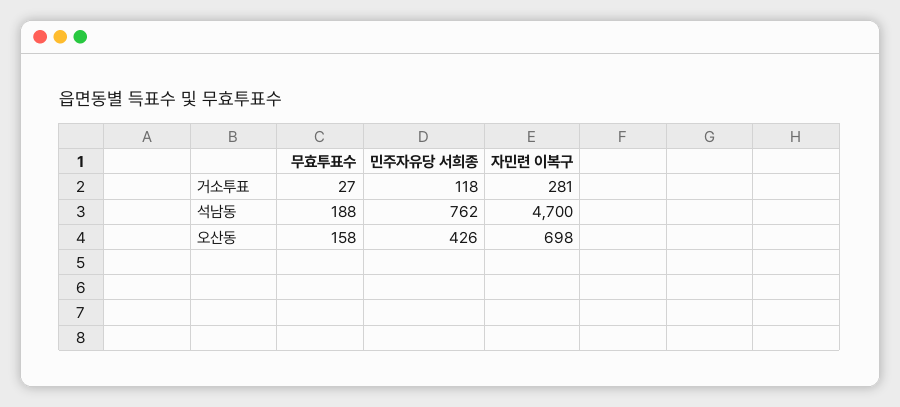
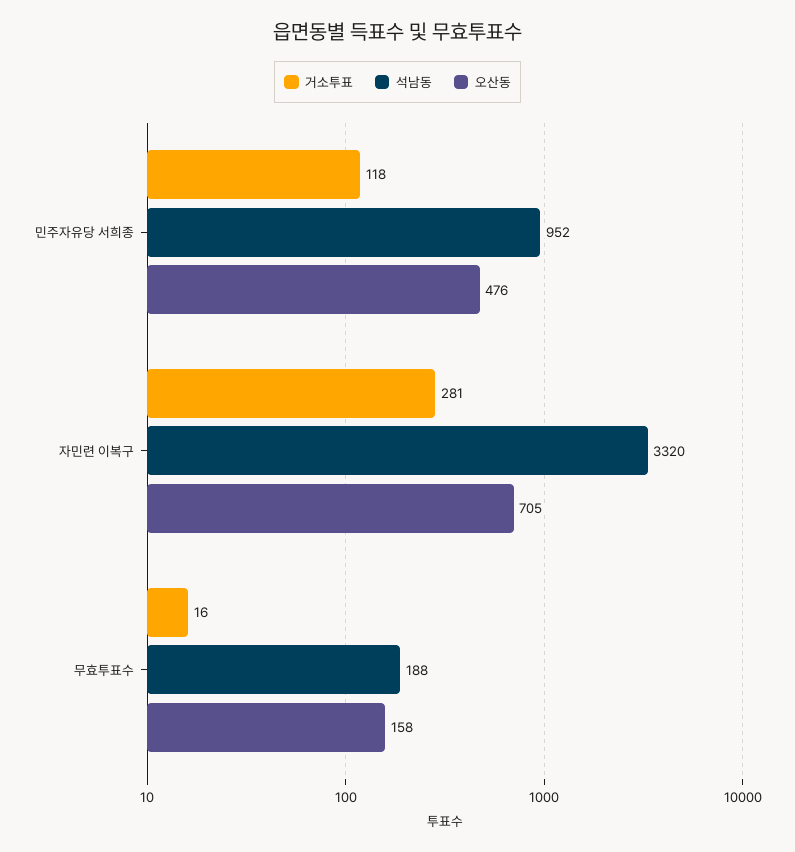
  {
    "거소투표": {
-     "무효투표수": 27,
+     "무효투표수": 16,
      "민주자유당 서희종": 118,
      "자민련 이복구": 281
    },
    "석남동": {
      "무효투표수": 188,
-     "민주자유당 서희종": 762,
+     "민주자유당 서희종": 952,
-     "자민련 이복구": 4700
+     "자민련 이복구": 3320
    },
    "오산동": {
      "무효투표수": 158,
-     "민주자유당 서희종": 426,
+     "민주자유당 서희종": 476,
-     "자민련 이복구": 698
+     "자민련 이복구": 705
    }
  }

